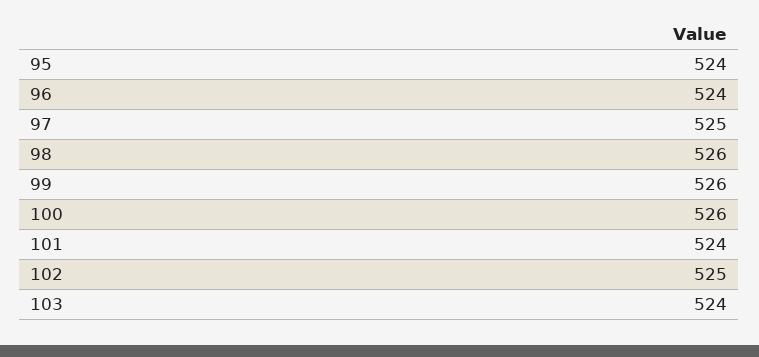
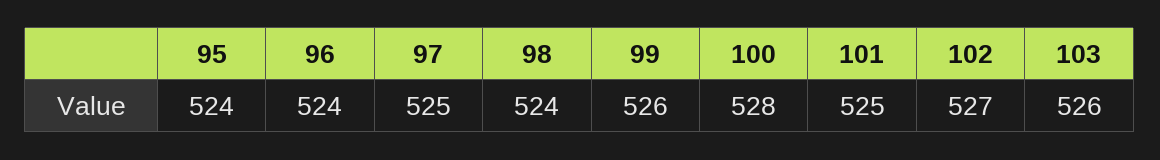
  {
    "95": 524,
    "96": 524,
    "97": 525,
-   "98": 526,
+   "98": 524,
    "99": 526,
-   "100": 526,
+   "100": 528,
-   "101": 524,
+   "101": 525,
-   "102": 525,
+   "102": 527,
-   "103": 524
+   "103": 526
  }

